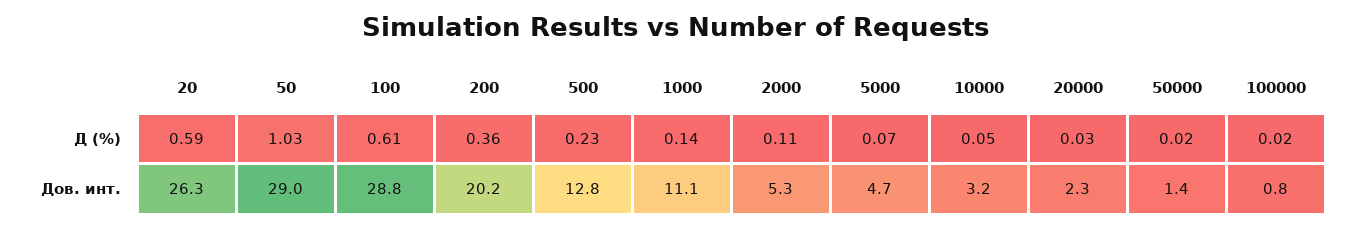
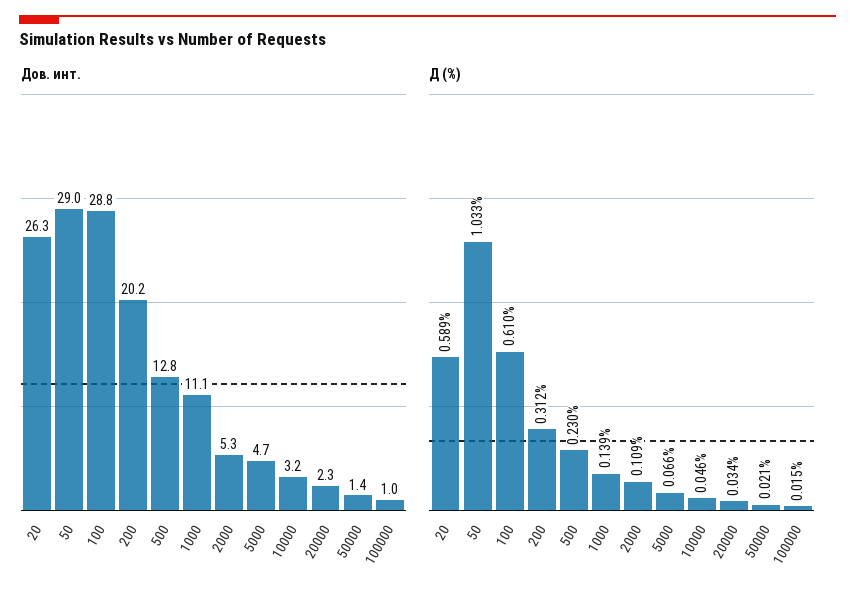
  {
    "Д (%)": {
      "20": 0.589,
      "50": 1.033,
      "100": 0.61,
-     "200": 0.36,
+     "200": 0.312,
      "500": 0.23,
      "1000": 0.139,
      "2000": 0.109,
      "5000": 0.066,
      "10000": 0.046,
      "20000": 0.034,
      "50000": 0.021,
      "100000": 0.015
    },
    "Дов. инт.": {
      "20": 26.3,
      "50": 29,
      "100": 28.8,
      "200": 20.2,
      "500": 12.8,
      "1000": 11.1,
      "2000": 5.3,
      "5000": 4.7,
      "10000": 3.2,
      "20000": 2.3,
      "50000": 1.4,
-     "100000": 0.8
+     "100000": 1
    }
  }

